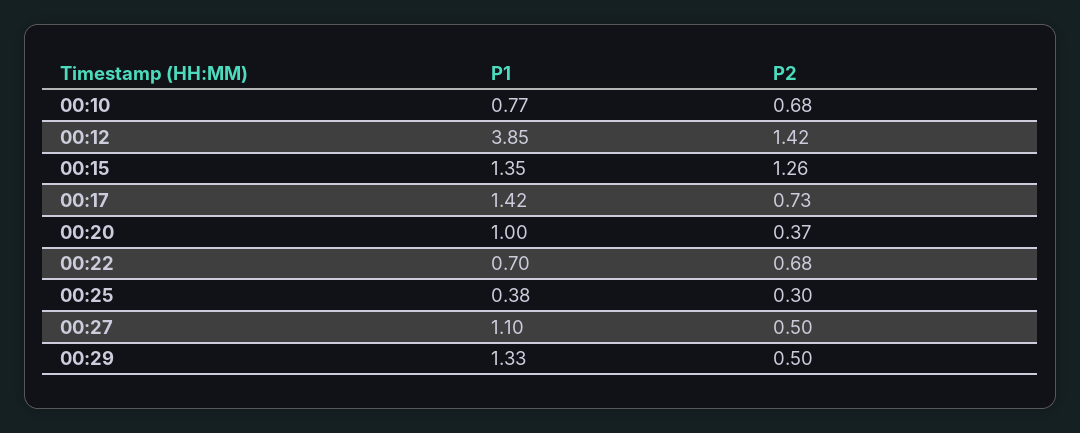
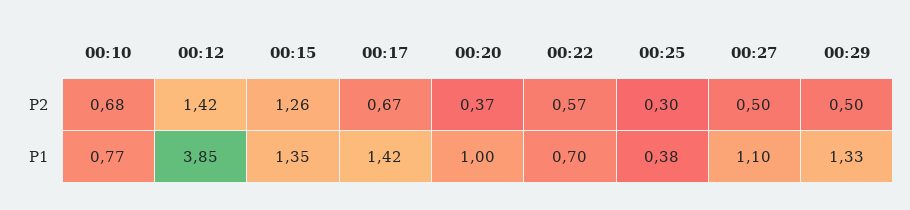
  {
    "P1": {
      "00:10": 0.77,
      "00:12": 3.85,
      "00:15": 1.35,
      "00:17": 1.42,
      "00:20": 1,
      "00:22": 0.7,
      "00:25": 0.38,
      "00:27": 1.1,
      "00:29": 1.33
    },
    "P2": {
      "00:10": 0.68,
      "00:12": 1.42,
      "00:15": 1.26,
-     "00:17": 0.73,
+     "00:17": 0.67,
      "00:20": 0.37,
-     "00:22": 0.68,
+     "00:22": 0.57,
      "00:25": 0.3,
      "00:27": 0.5,
      "00:29": 0.5
    }
  }

